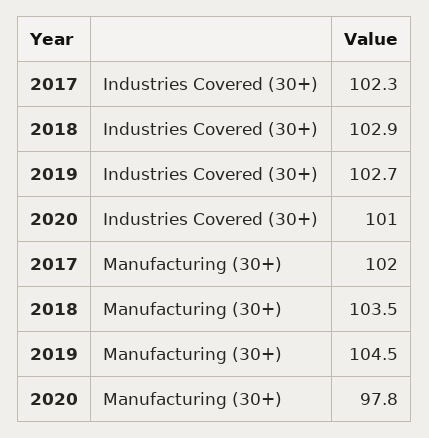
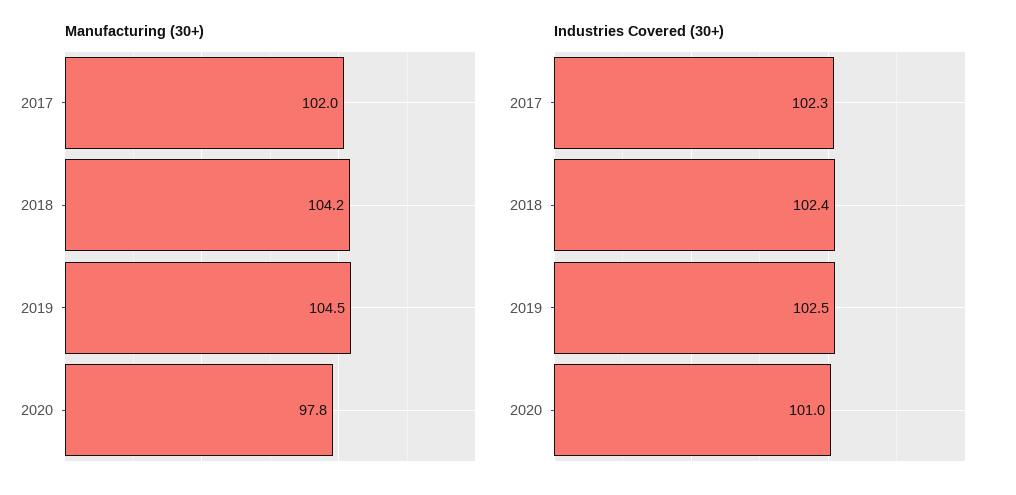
  {
    "Industries Covered (30+)": {
      "2017": 102.3,
-     "2018": 102.9,
+     "2018": 102.4,
-     "2019": 102.7,
+     "2019": 102.5,
      "2020": 101
    },
    "Manufacturing (30+)": {
      "2017": 102,
-     "2018": 103.5,
+     "2018": 104.2,
      "2019": 104.5,
      "2020": 97.8
    }
  }

